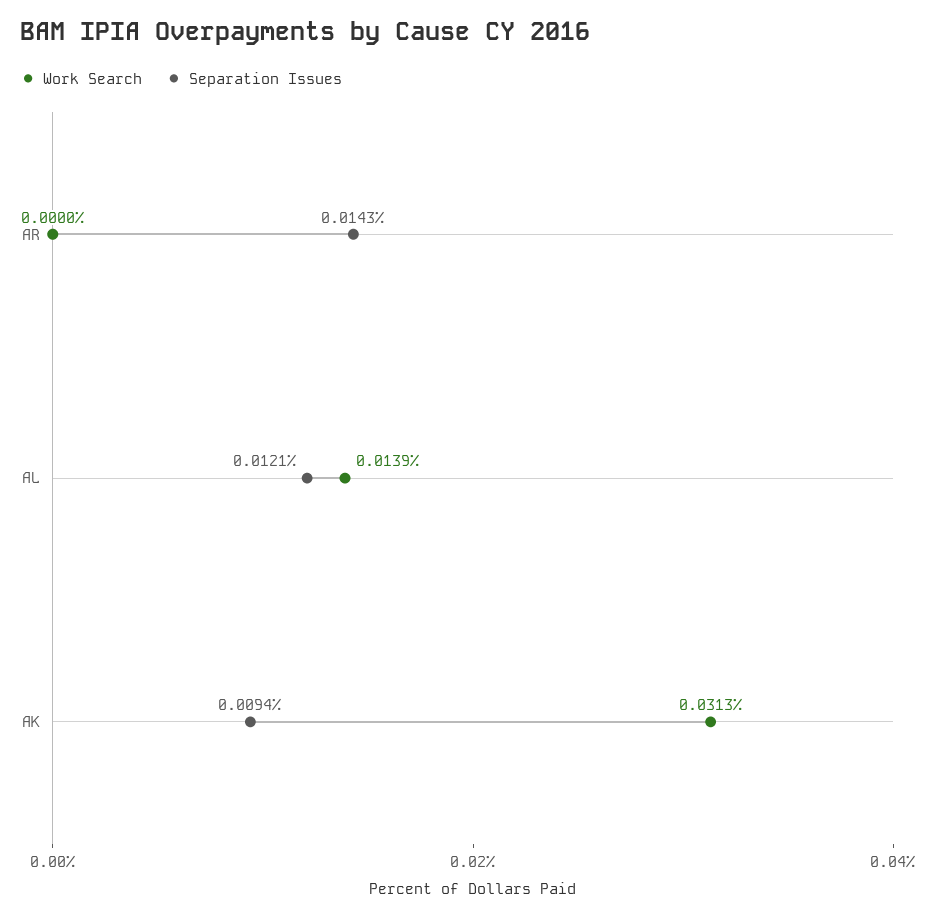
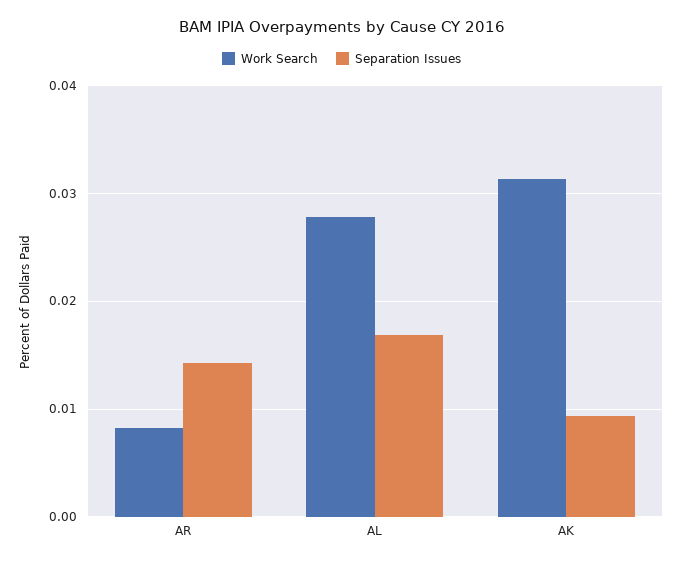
  {
    "Work Search": {
-     "AR": 0,
+     "AR": 0.008,
-     "AL": 0.0139,
+     "AL": 0.028,
      "AK": 0.0313
    },
    "Separation Issues": {
      "AR": 0.0143,
-     "AL": 0.0121,
+     "AL": 0.017,
      "AK": 0.0094
    }
  }

